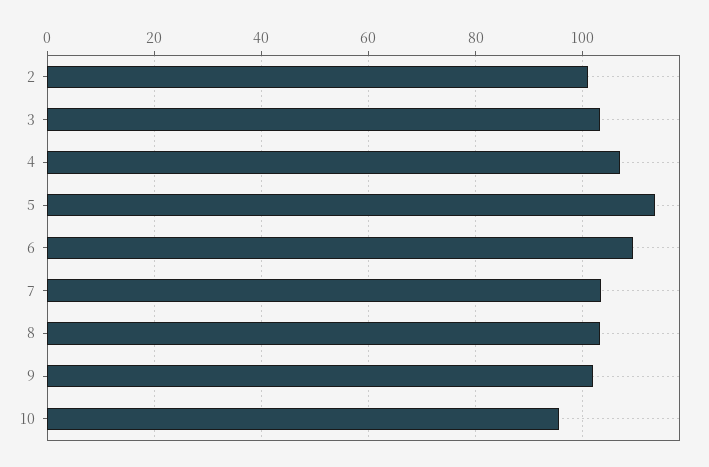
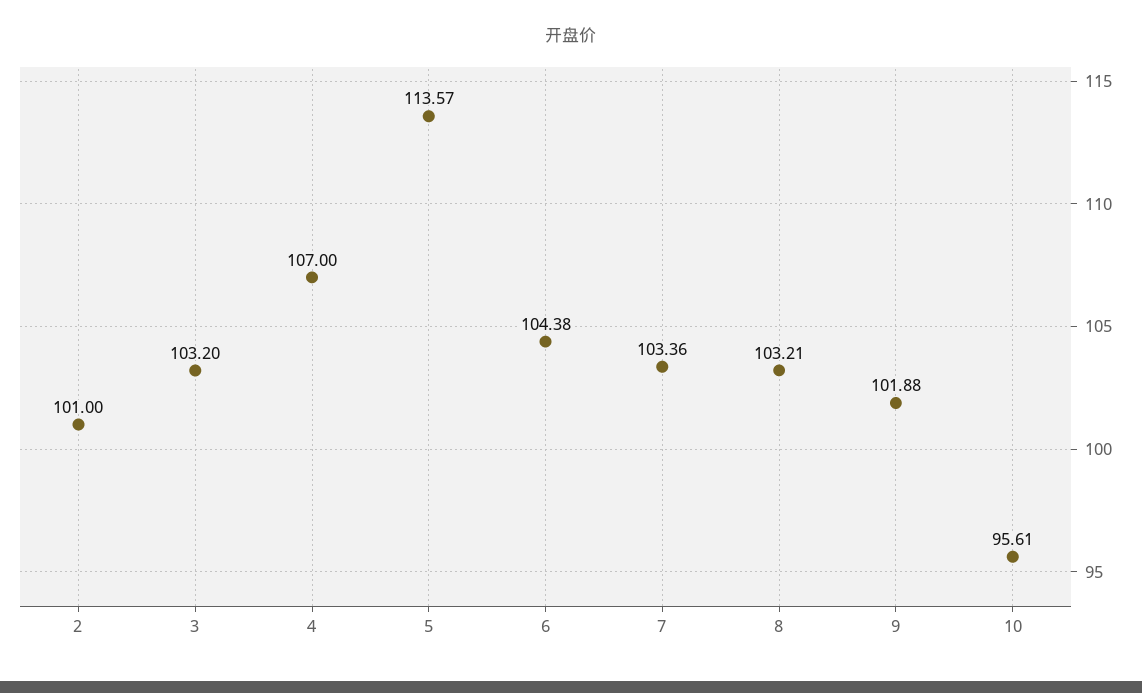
  {
    "2": 101,
    "3": 103.2,
    "4": 107,
    "5": 113.57,
-   "6": 110,
+   "6": 104.38,
    "7": 103.36,
    "8": 103.21,
    "9": 101.88,
    "10": 95.61
  }

